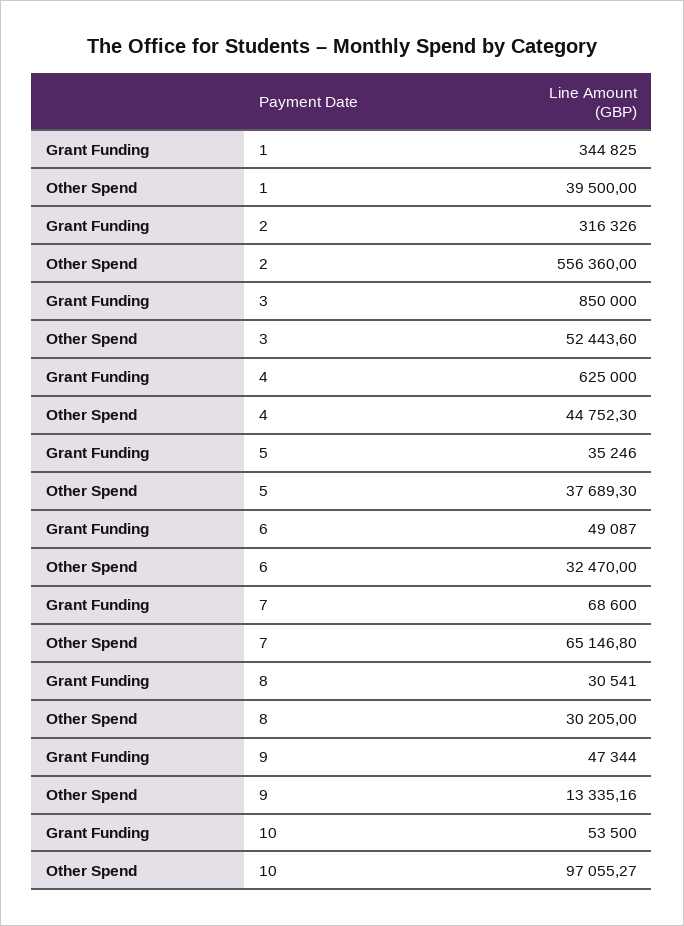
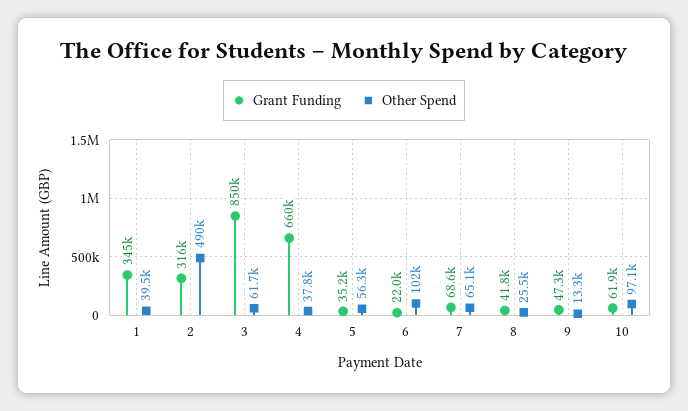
  {
    "Grant Funding": {
      "1": 344825,
      "2": 316326,
      "3": 850000,
-     "4": 625000,
+     "4": 660000,
      "5": 35246,
-     "6": 49087,
+     "6": 22000,
      "7": 68600,
-     "8": 30541,
+     "8": 41800,
      "9": 47344,
-     "10": 53500
+     "10": 61900
    },
    "Other Spend": {
      "1": 39500,
-     "2": 556360,
+     "2": 490000,
-     "3": 52443.6,
+     "3": 61700,
-     "4": 44752.3,
+     "4": 37800,
-     "5": 37689.3,
+     "5": 56300,
-     "6": 32470,
+     "6": 102000,
      "7": 65146.8,
-     "8": 30205,
+     "8": 25500,
      "9": 13335.16,
      "10": 97055.27
    }
  }

